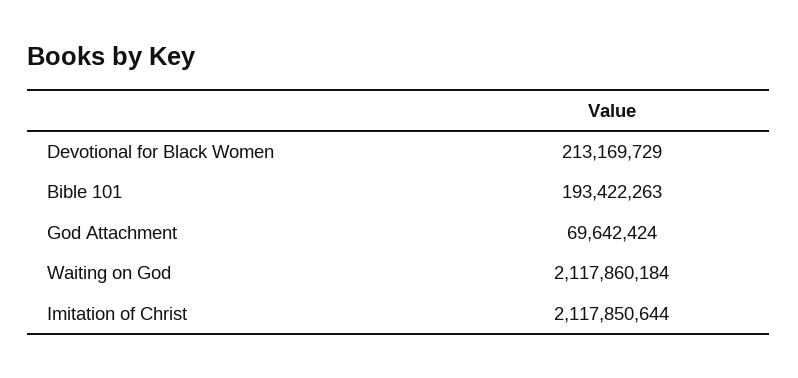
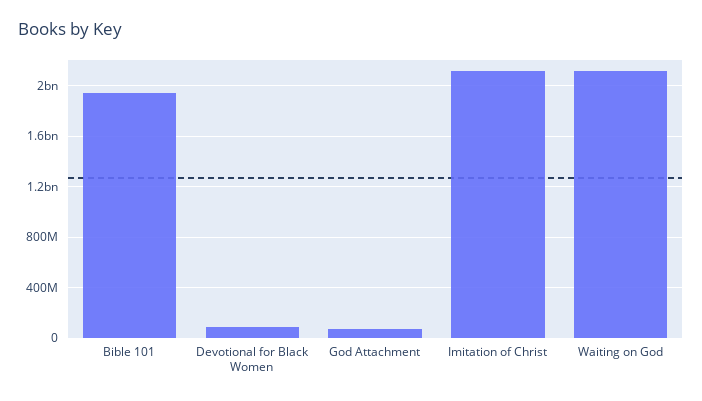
  {
-   "Devotional for Black Women": 213169729,
+   "Devotional for Black Women": 100000000,
-   "Bible 101": 193422263,
+   "Bible 101": 1950000000,
    "God Attachment": 69642424,
    "Waiting on God": 2117860184,
    "Imitation of Christ": 2117850644
  }

